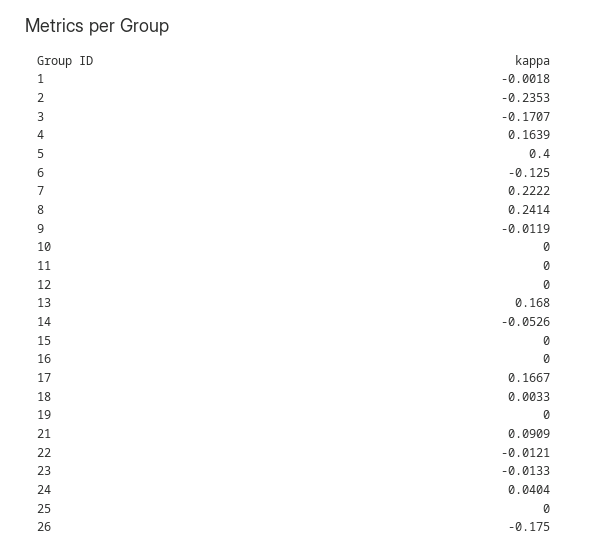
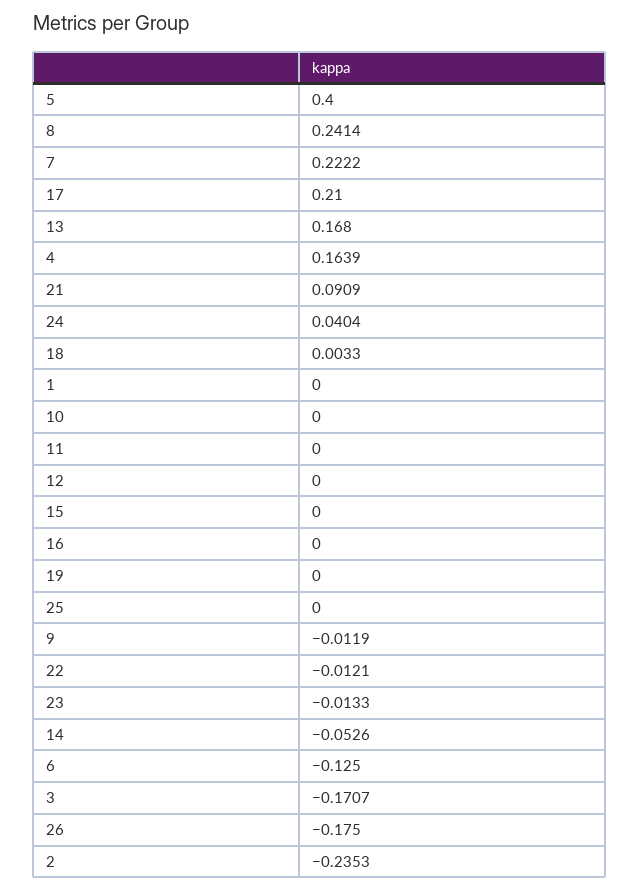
  {
-   "1": -0.0018,
+   "1": 0,
    "2": -0.2353,
    "3": -0.1707,
    "4": 0.1639,
    "5": 0.4,
    "6": -0.125,
    "7": 0.2222,
    "8": 0.2414,
    "9": -0.0119,
    "10": 0,
    "11": 0,
    "12": 0,
    "13": 0.168,
    "14": -0.0526,
    "15": 0,
    "16": 0,
-   "17": 0.1667,
+   "17": 0.21,
    "18": 0.0033,
    "19": 0,
    "21": 0.0909,
    "22": -0.0121,
    "23": -0.0133,
    "24": 0.0404,
    "25": 0,
    "26": -0.175
  }

